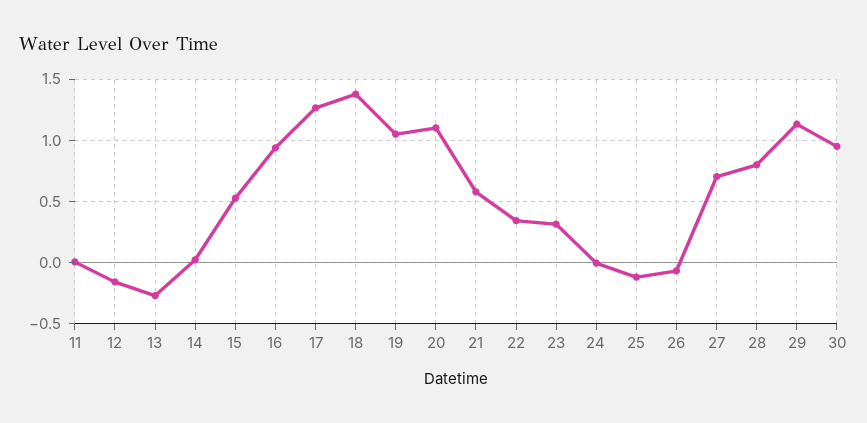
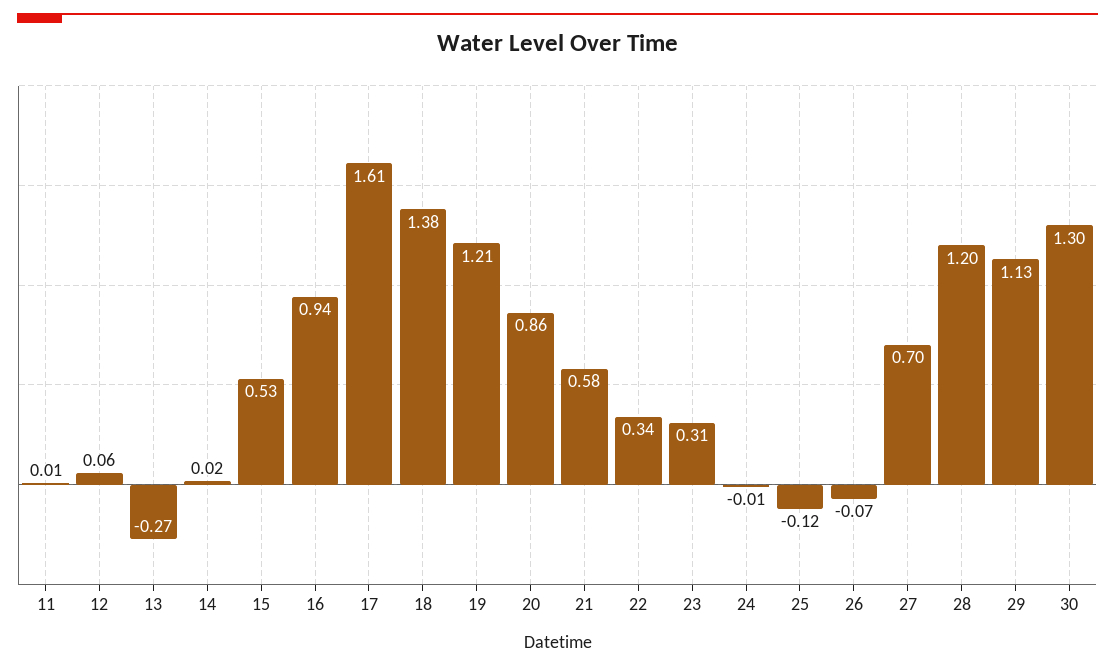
  {
    "11": 0.01,
-   "12": -0.15,
+   "12": 0.06,
    "13": -0.27,
    "14": 0.02,
    "15": 0.53,
    "16": 0.94,
-   "17": 1.25,
+   "17": 1.61,
    "18": 1.38,
-   "19": 1.05,
+   "19": 1.21,
-   "20": 1.1,
+   "20": 0.86,
    "21": 0.58,
    "22": 0.34,
    "23": 0.31,
    "24": -0.01,
    "25": -0.12,
    "26": -0.07,
    "27": 0.7,
-   "28": 0.8,
+   "28": 1.2,
    "29": 1.13,
-   "30": 0.95
+   "30": 1.3
  }

